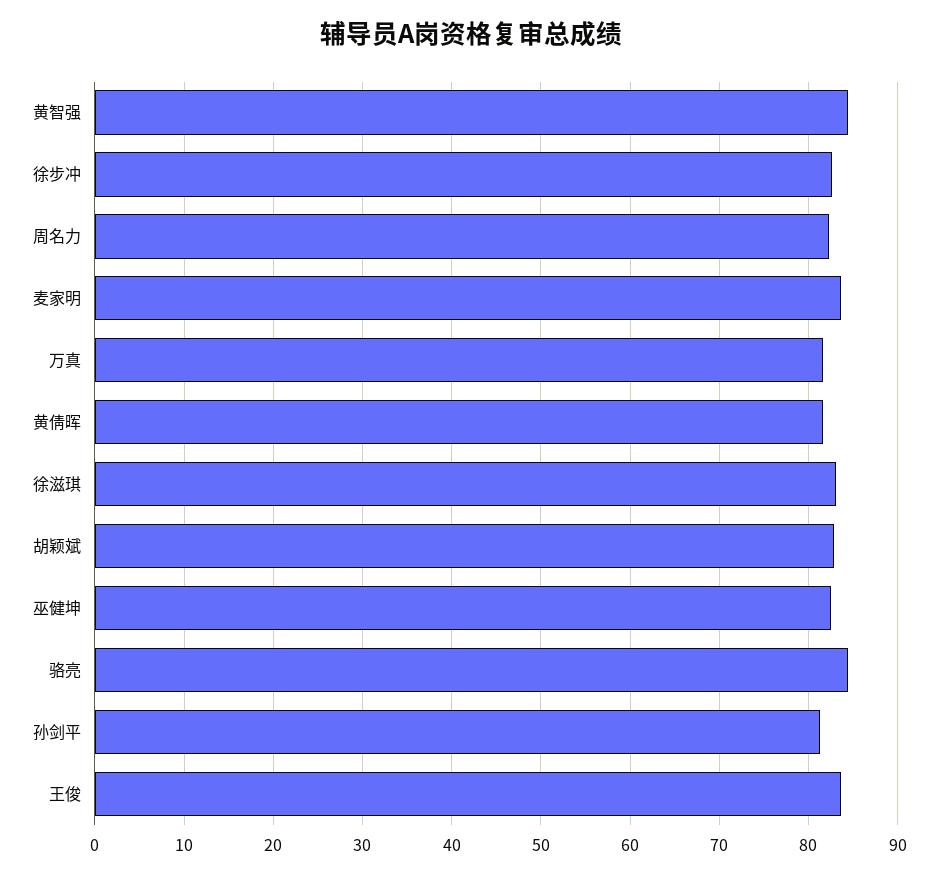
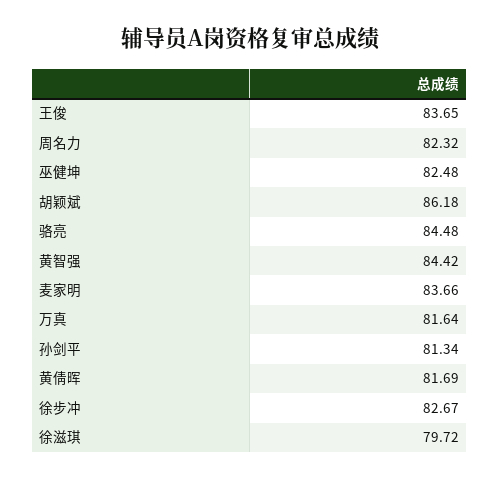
  {
    "黄智强": 84.42,
    "徐步冲": 82.67,
    "周名力": 82.32,
    "麦家明": 83.66,
    "万真": 81.64,
    "黄倩晖": 81.69,
-   "徐滋琪": 83,
+   "徐滋琪": 79.72,
-   "胡颖斌": 83,
+   "胡颖斌": 86.18,
    "巫健坤": 82.48,
    "骆亮": 84.48,
    "孙剑平": 81.34,
    "王俊": 83.65
  }

